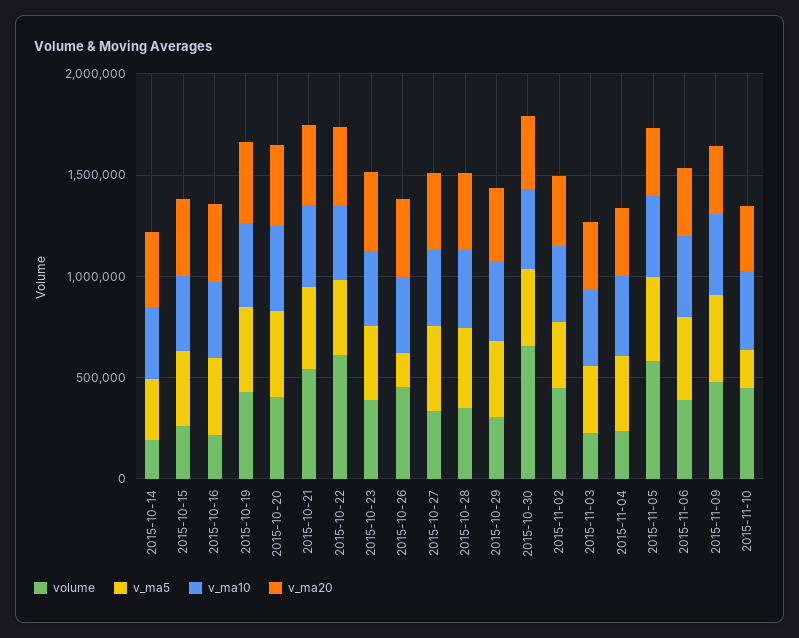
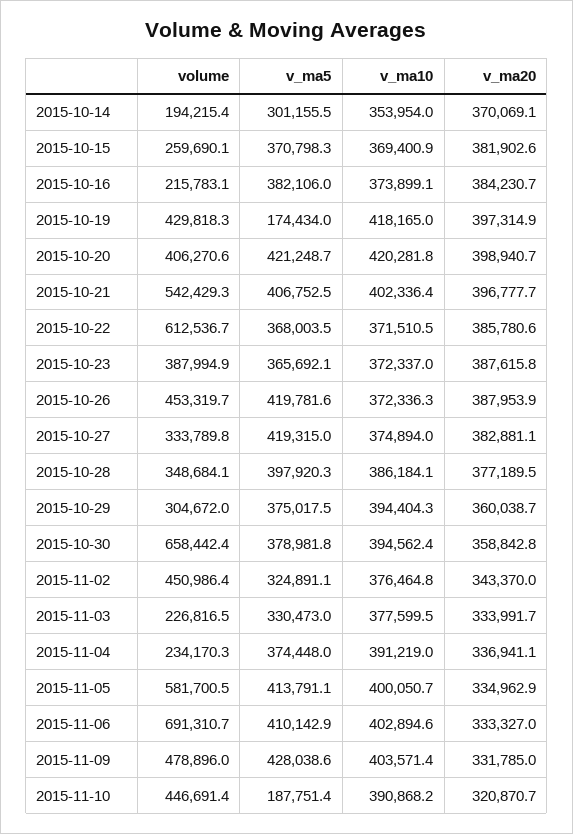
  {
    "volume": {
      "2015-10-14": 194215.4,
      "2015-10-15": 259690.1,
      "2015-10-16": 215783.1,
      "2015-10-19": 429818.3,
      "2015-10-20": 406270.6,
      "2015-10-21": 542429.3,
      "2015-10-22": 612536.7,
      "2015-10-23": 387994.9,
      "2015-10-26": 453319.7,
      "2015-10-27": 333789.8,
      "2015-10-28": 348684.1,
      "2015-10-29": 304672,
      "2015-10-30": 658442.4,
      "2015-11-02": 450986.4,
      "2015-11-03": 226816.5,
      "2015-11-04": 234170.3,
      "2015-11-05": 581700.5,
-     "2015-11-06": 400000,
+     "2015-11-06": 691310.7,
      "2015-11-09": 478896,
      "2015-11-10": 446691.4
    },
    "v_ma5": {
      "2015-10-14": 301155.5,
      "2015-10-15": 370798.3,
      "2015-10-16": 382106,
-     "2015-10-19": 400000,
+     "2015-10-19": 174434,
      "2015-10-20": 421248.7,
      "2015-10-21": 406752.5,
      "2015-10-22": 368003.5,
      "2015-10-23": 365692.1,
-     "2015-10-26": 200000,
+     "2015-10-26": 419781.6,
      "2015-10-27": 419315,
      "2015-10-28": 397920.3,
      "2015-10-29": 375017.5,
      "2015-10-30": 378981.8,
      "2015-11-02": 324891.1,
      "2015-11-03": 330473,
      "2015-11-04": 374448,
      "2015-11-05": 413791.1,
      "2015-11-06": 410142.9,
      "2015-11-09": 428038.6,
      "2015-11-10": 187751.4
    },
    "v_ma10": {
      "2015-10-14": 353954,
      "2015-10-15": 369400.9,
      "2015-10-16": 373899.1,
      "2015-10-19": 418165,
      "2015-10-20": 420281.8,
      "2015-10-21": 402336.4,
      "2015-10-22": 371510.5,
      "2015-10-23": 372337,
      "2015-10-26": 372336.3,
      "2015-10-27": 374894,
      "2015-10-28": 386184.1,
      "2015-10-29": 394404.3,
      "2015-10-30": 394562.4,
      "2015-11-02": 376464.8,
      "2015-11-03": 377599.5,
      "2015-11-04": 391219,
      "2015-11-05": 400050.7,
      "2015-11-06": 402894.6,
      "2015-11-09": 403571.4,
      "2015-11-10": 390868.2
    },
    "v_ma20": {
      "2015-10-14": 370069.1,
      "2015-10-15": 381902.6,
      "2015-10-16": 384230.7,
      "2015-10-19": 397314.9,
      "2015-10-20": 398940.7,
      "2015-10-21": 396777.7,
      "2015-10-22": 385780.6,
      "2015-10-23": 387615.8,
      "2015-10-26": 387953.9,
      "2015-10-27": 382881.1,
      "2015-10-28": 377189.5,
      "2015-10-29": 360038.7,
      "2015-10-30": 358842.8,
      "2015-11-02": 343370,
      "2015-11-03": 333991.7,
      "2015-11-04": 336941.1,
      "2015-11-05": 334962.9,
      "2015-11-06": 333327,
      "2015-11-09": 331785,
      "2015-11-10": 320870.7
    }
  }

